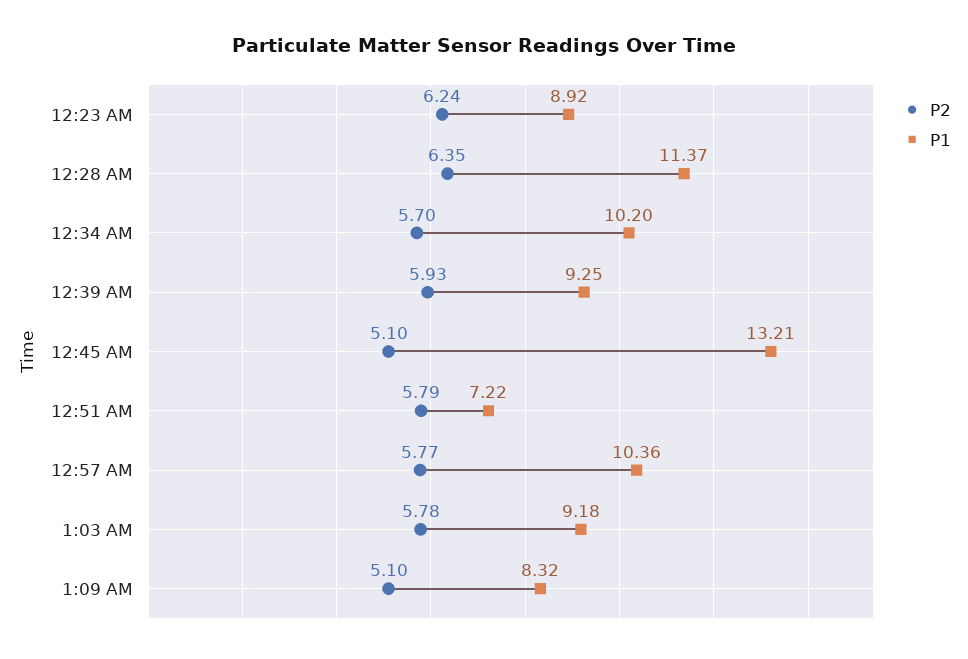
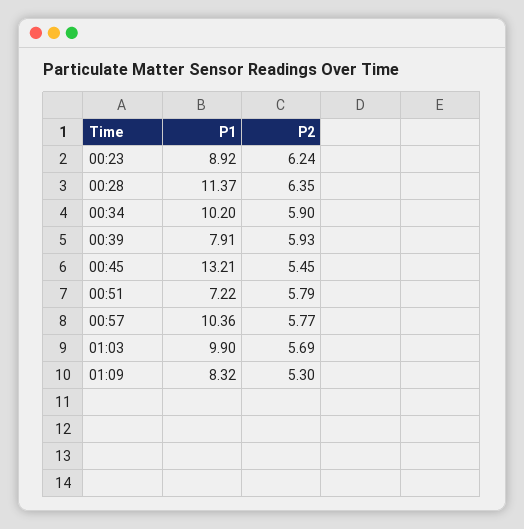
  {
    "P2": {
      "12:23 AM": 6.24,
      "12:28 AM": 6.35,
-     "12:34 AM": 5.7,
+     "12:34 AM": 5.9,
      "12:39 AM": 5.93,
-     "12:45 AM": 5.1,
+     "12:45 AM": 5.45,
      "12:51 AM": 5.79,
      "12:57 AM": 5.77,
-     "1:03 AM": 5.78,
+     "1:03 AM": 5.69,
-     "1:09 AM": 5.1
+     "1:09 AM": 5.3
    },
    "P1": {
      "12:23 AM": 8.92,
      "12:28 AM": 11.37,
      "12:34 AM": 10.2,
-     "12:39 AM": 9.25,
+     "12:39 AM": 7.91,
      "12:45 AM": 13.21,
      "12:51 AM": 7.22,
      "12:57 AM": 10.36,
-     "1:03 AM": 9.18,
+     "1:03 AM": 9.9,
      "1:09 AM": 8.32
    }
  }

